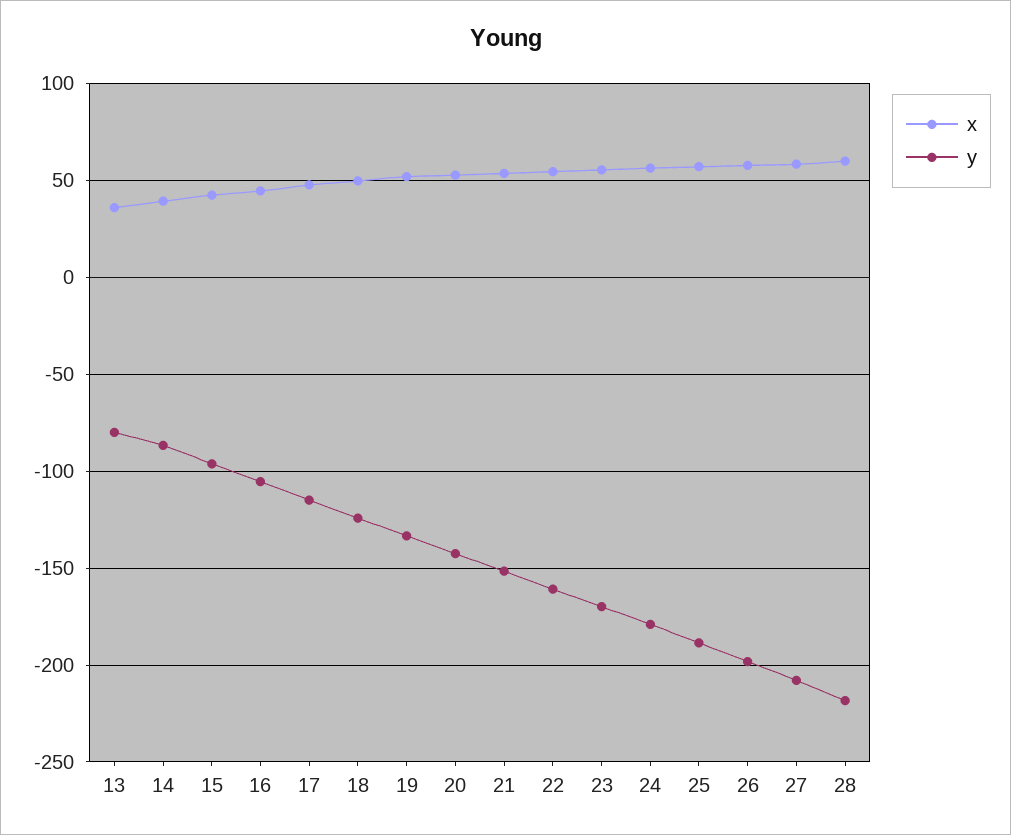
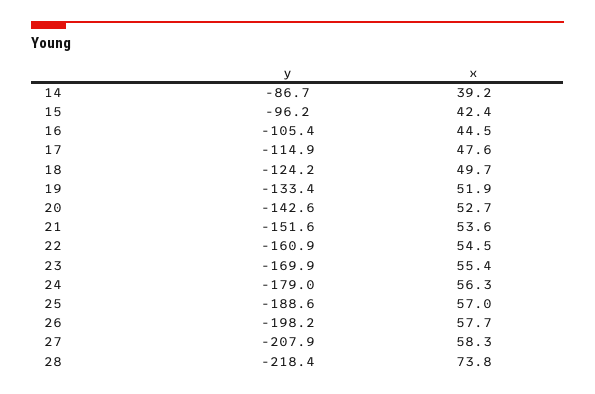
  {
    "x": {
-     "13": 35,
      "14": 39.2,
      "15": 42.4,
      "16": 44.5,
      "17": 47.6,
      "18": 49.7,
      "19": 51.9,
      "20": 52.7,
      "21": 53.6,
      "22": 54.5,
      "23": 55.4,
      "24": 56.3,
      "25": 57,
      "26": 57.7,
      "27": 58.3,
-     "28": 60
+     "28": 73.8
    },
    "y": {
-     "13": -80,
      "14": -86.7,
      "15": -96.2,
      "16": -105.4,
      "17": -114.9,
      "18": -124.2,
      "19": -133.4,
      "20": -142.6,
      "21": -151.6,
      "22": -160.9,
      "23": -169.9,
      "24": -179,
      "25": -188.6,
      "26": -198.2,
      "27": -207.9,
      "28": -218.4
    }
  }

